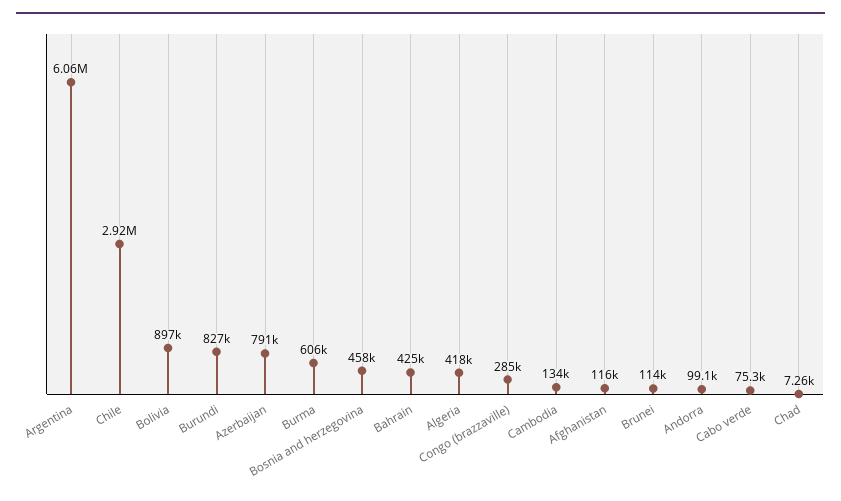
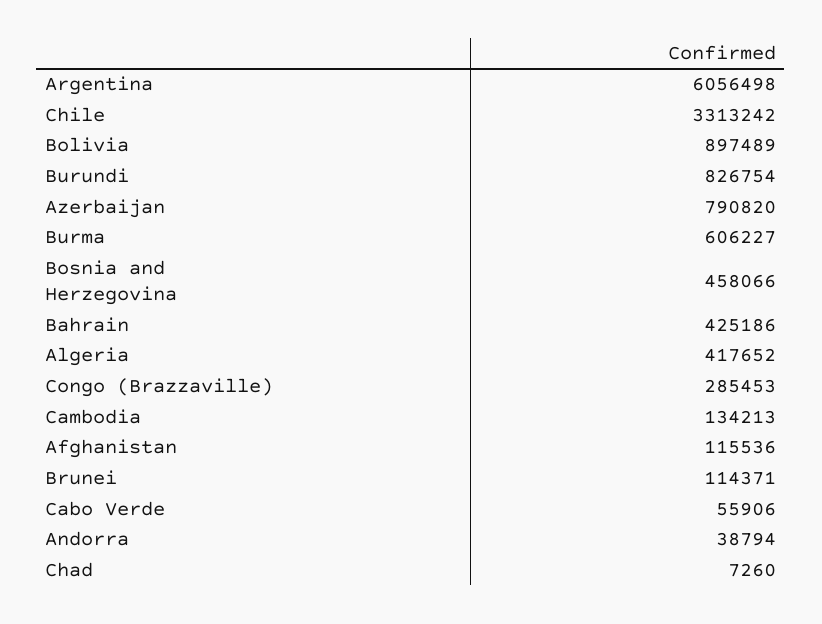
  {
    "Argentina": 6056498,
-   "Chile": 2920000,
+   "Chile": 3313242,
    "Bolivia": 897489,
    "Burundi": 826754,
    "Azerbaijan": 790820,
    "Burma": 606227,
    "Bosnia and herzegovina": 458066,
    "Bahrain": 425186,
    "Algeria": 417652,
    "Congo (brazzaville)": 285453,
    "Cambodia": 134213,
    "Afghanistan": 115536,
    "Brunei": 114371,
-   "Andorra": 99100,
+   "Andorra": 38794,
-   "Cabo verde": 75300,
+   "Cabo verde": 55906,
    "Chad": 7260
  }

